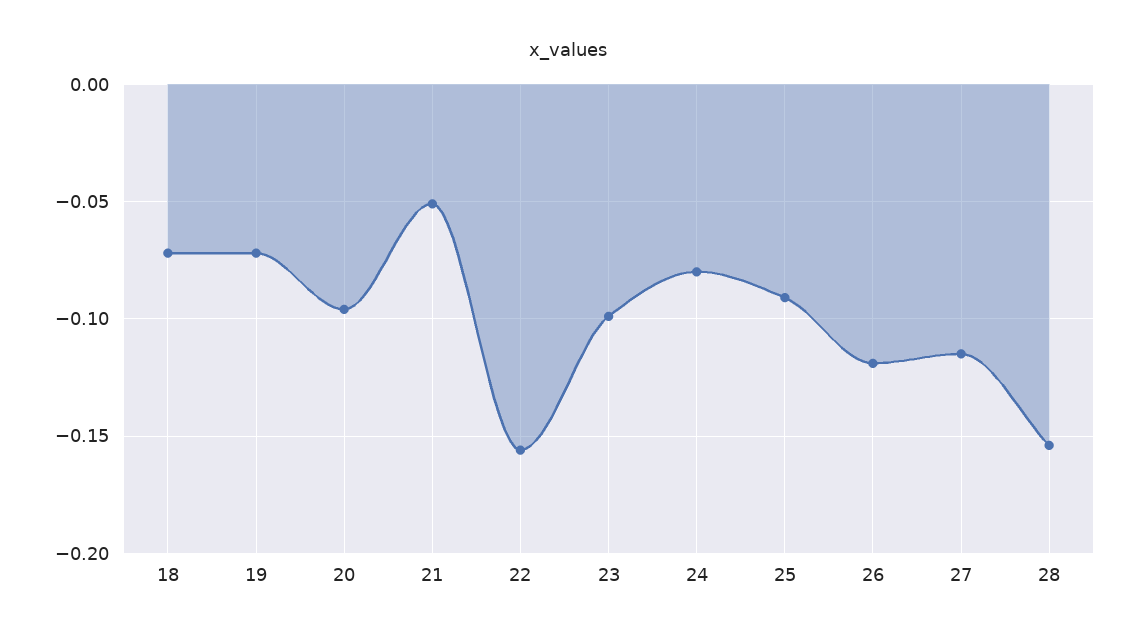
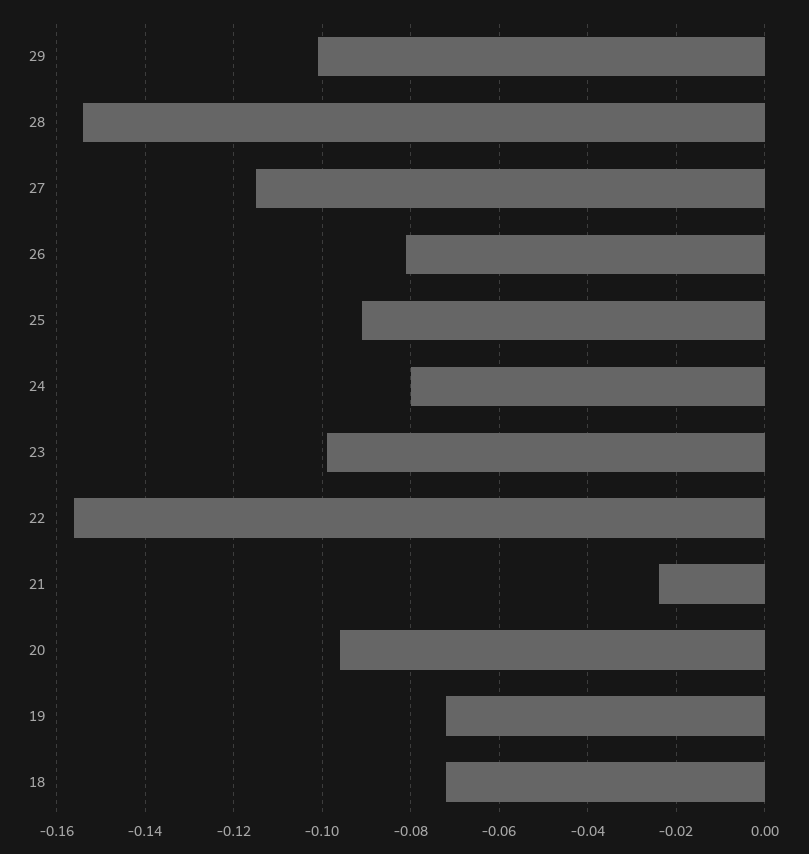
  {
    "18": -0.07,
    "19": -0.07,
    "20": -0.095,
-   "21": -0.05,
+   "21": -0.025,
    "22": -0.155,
    "23": -0.1,
    "24": -0.08,
    "25": -0.09,
-   "26": -0.12,
+   "26": -0.08,
    "27": -0.115,
-   "28": -0.155
+   "28": -0.155,
+   "29": -0.1
  }

